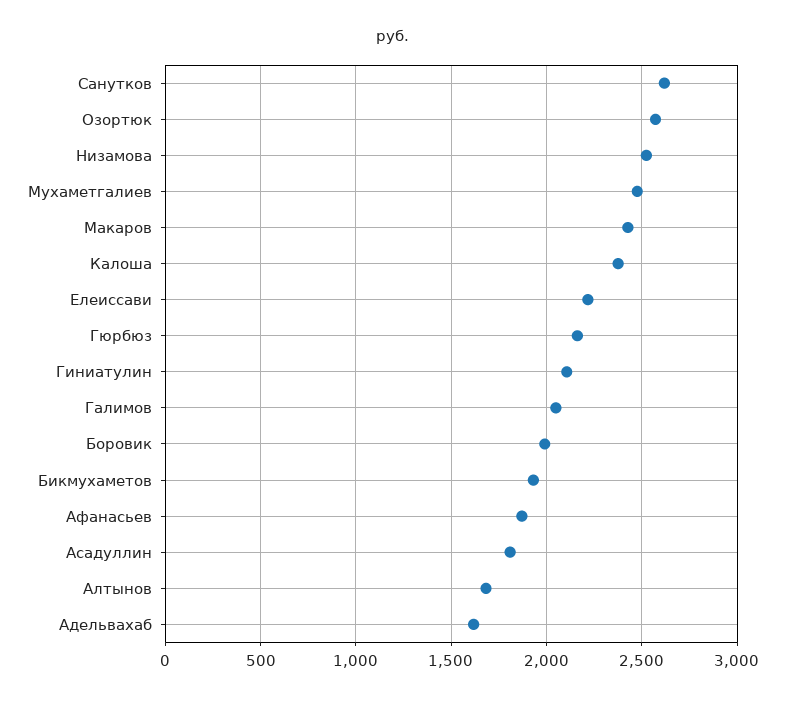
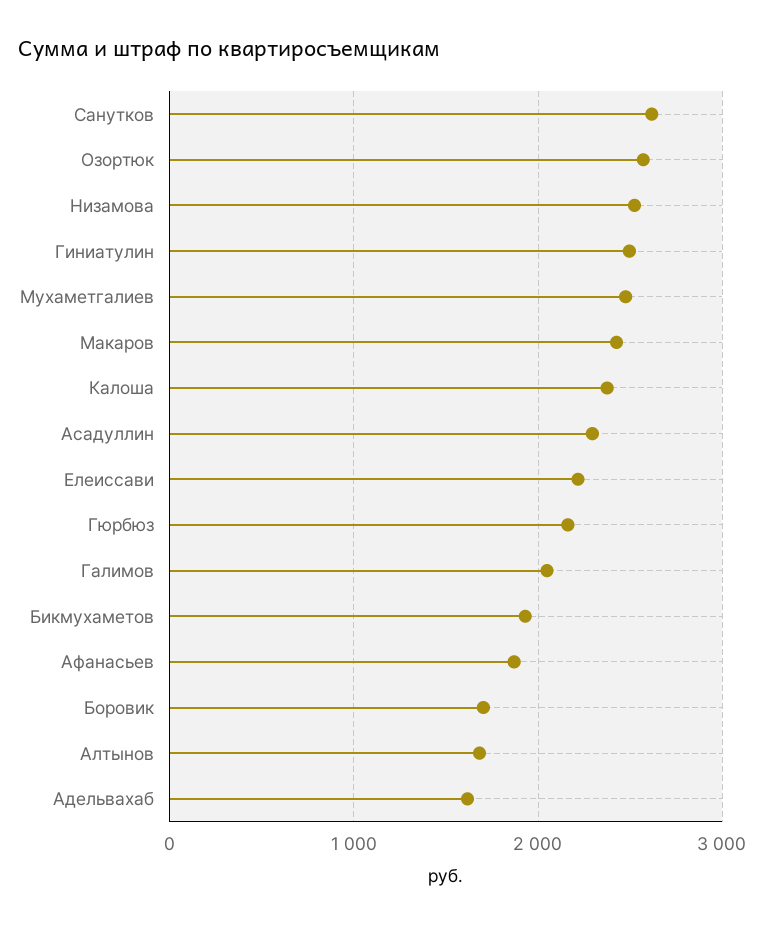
  {
    "Санутков": 2600,
    "Озортюк": 2550,
    "Низамова": 2500,
    "Мухаметгалиев": 2500,
    "Макаров": 2450,
    "Калоша": 2350,
    "Елеиссави": 2200,
    "Гюрбюз": 2150,
-   "Гиниатулин": 2100,
+   "Гиниатулин": 2500,
    "Галимов": 2050,
-   "Боровик": 2000,
+   "Боровик": 1700,
    "Бикмухаметов": 1950,
    "Афанасьев": 1850,
-   "Асадуллин": 1800,
+   "Асадуллин": 2300,
    "Алтынов": 1700,
    "Адельвахаб": 1600
  }

